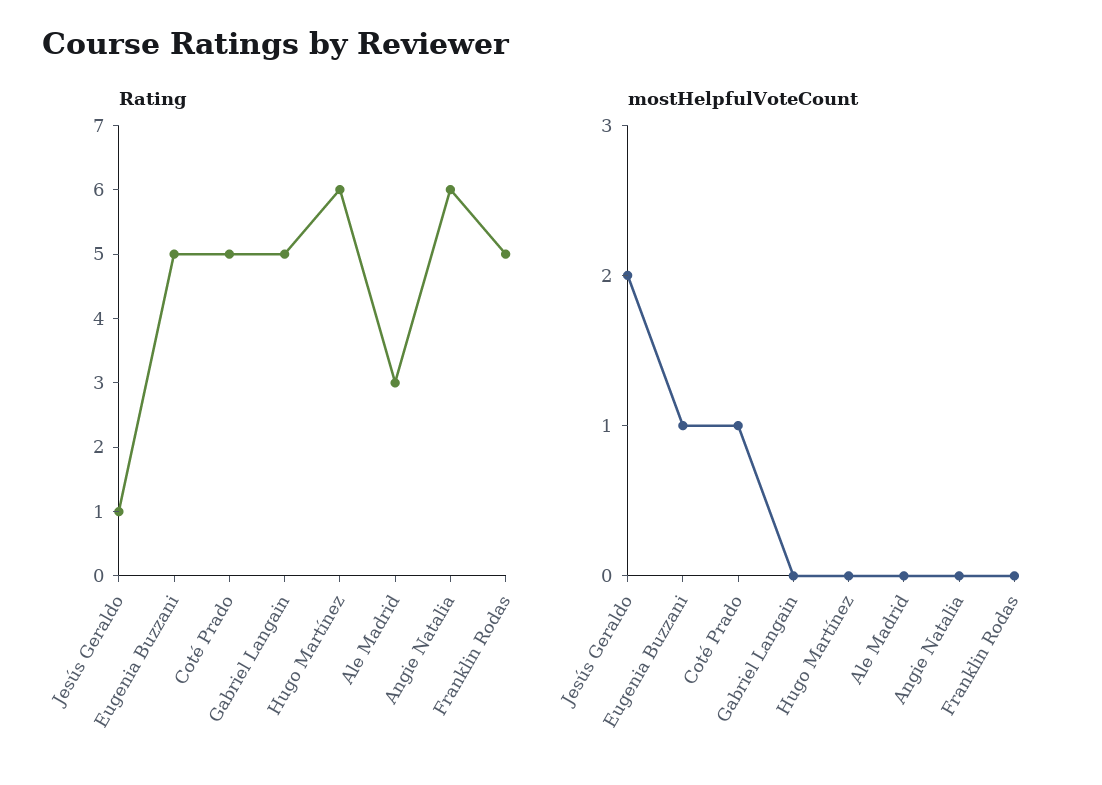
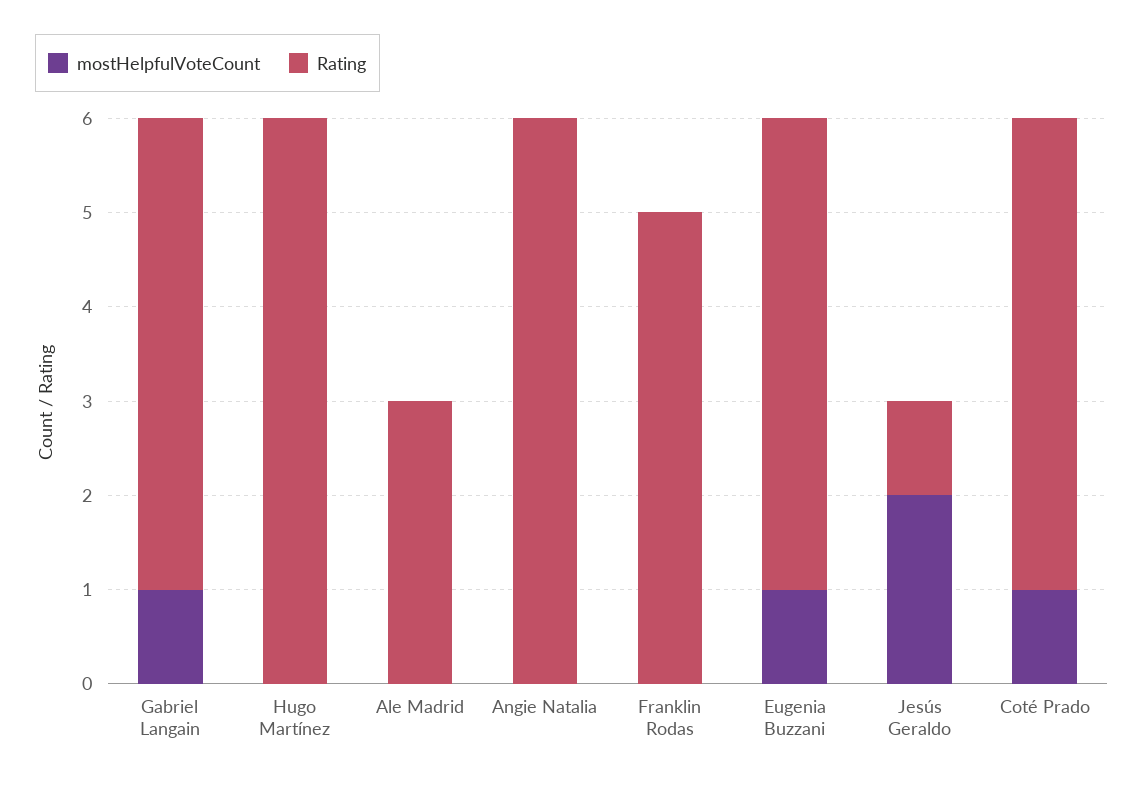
  {
    "Rating": {
      "Jesús Geraldo": 1,
      "Eugenia Buzzani": 5,
      "Coté Prado": 5,
      "Gabriel Langain": 5,
      "Hugo Martínez": 6,
      "Ale Madrid": 3,
      "Angie Natalia": 6,
      "Franklin Rodas": 5
    },
    "mostHelpfulVoteCount": {
      "Jesús Geraldo": 2,
      "Eugenia Buzzani": 1,
      "Coté Prado": 1,
-     "Gabriel Langain": 0,
+     "Gabriel Langain": 1,
      "Hugo Martínez": 0,
      "Ale Madrid": 0,
      "Angie Natalia": 0,
      "Franklin Rodas": 0
    }
  }

